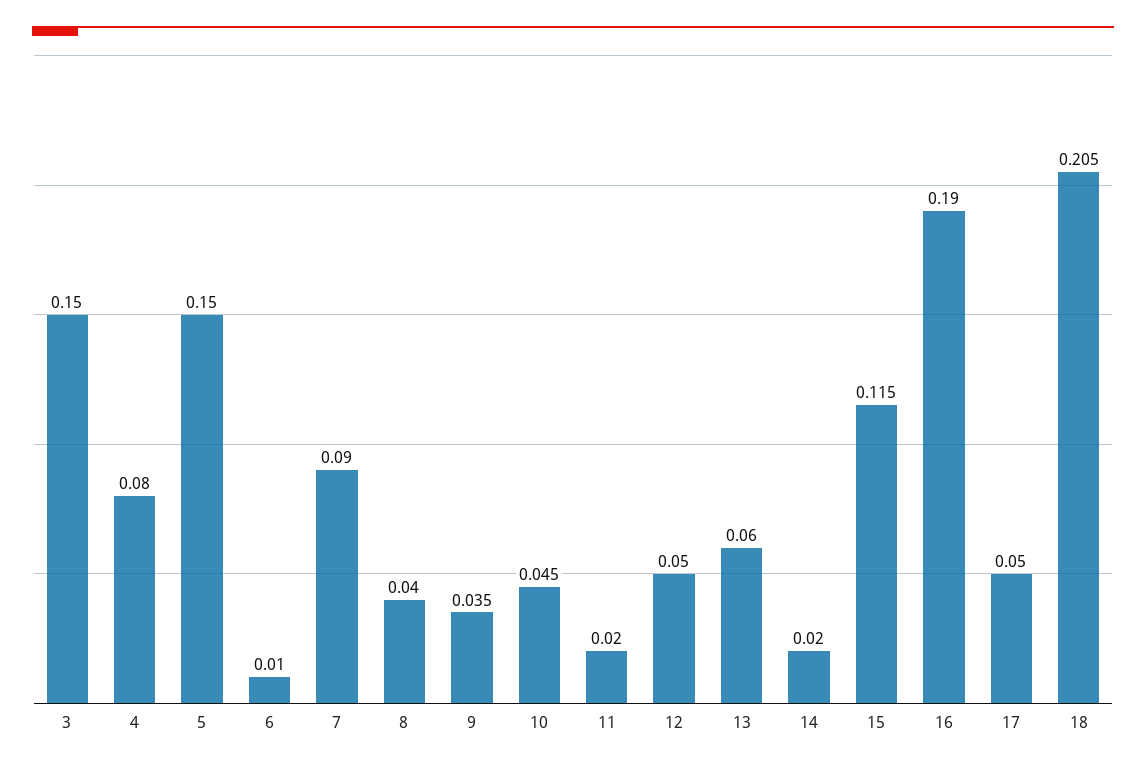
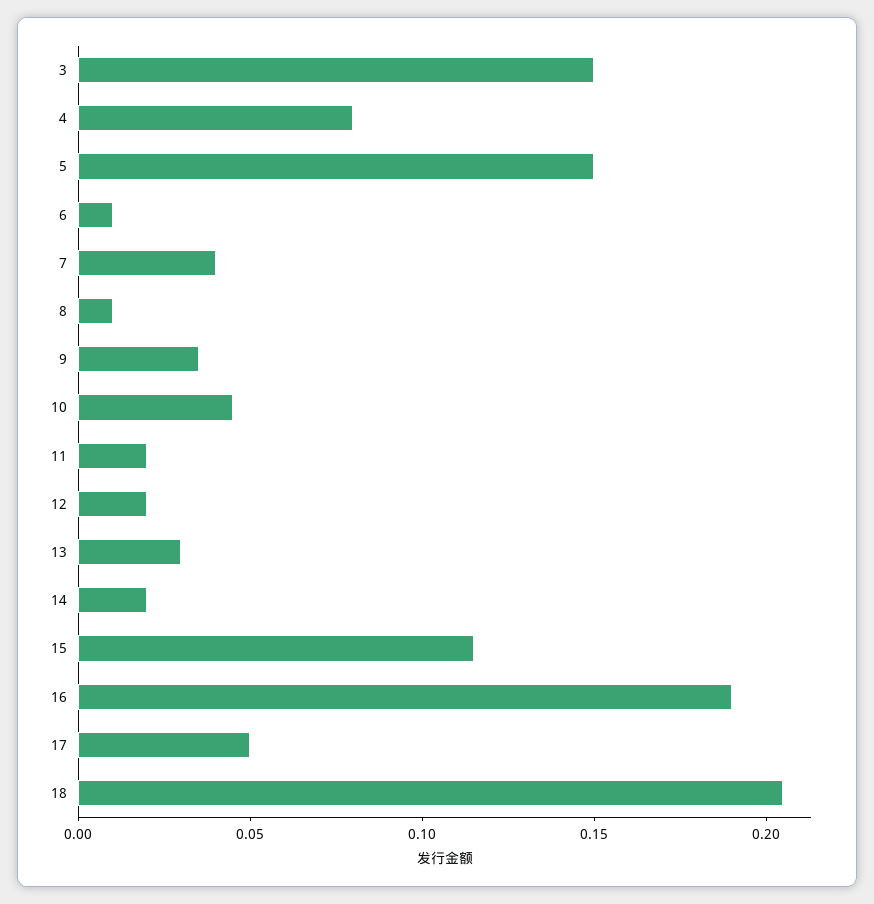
  {
    "3": 0.15,
    "4": 0.08,
    "5": 0.15,
    "6": 0.01,
-   "7": 0.09,
+   "7": 0.04,
-   "8": 0.04,
+   "8": 0.01,
    "9": 0.035,
    "10": 0.045,
    "11": 0.02,
-   "12": 0.05,
+   "12": 0.02,
-   "13": 0.06,
+   "13": 0.03,
    "14": 0.02,
    "15": 0.115,
    "16": 0.19,
    "17": 0.05,
    "18": 0.205
  }

